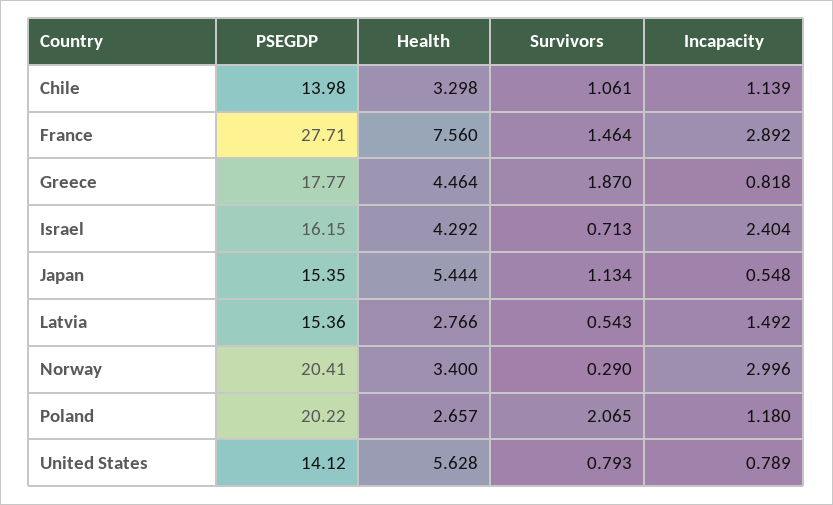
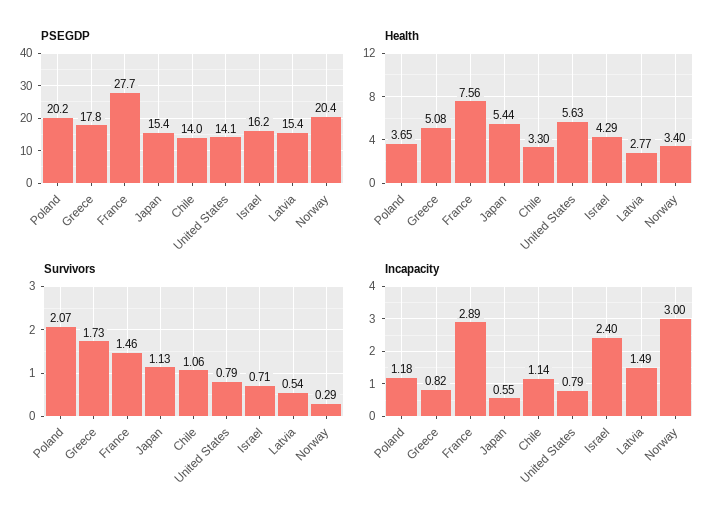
  {
    "PSEGDP": {
      "Chile": 13.98,
      "France": 27.71,
      "Greece": 17.77,
      "Israel": 16.15,
      "Japan": 15.35,
      "Latvia": 15.36,
      "Norway": 20.41,
      "Poland": 20.22,
      "United States": 14.12
    },
    "Health": {
      "Chile": 3.298,
      "France": 7.56,
-     "Greece": 4.464,
+     "Greece": 5.08,
      "Israel": 4.292,
      "Japan": 5.444,
      "Latvia": 2.766,
      "Norway": 3.4,
-     "Poland": 2.657,
+     "Poland": 3.65,
      "United States": 5.628
    },
    "Survivors": {
      "Chile": 1.061,
      "France": 1.464,
-     "Greece": 1.87,
+     "Greece": 1.73,
      "Israel": 0.713,
      "Japan": 1.134,
      "Latvia": 0.543,
      "Norway": 0.29,
      "Poland": 2.065,
      "United States": 0.793
    },
    "Incapacity": {
      "Chile": 1.139,
      "France": 2.892,
      "Greece": 0.818,
      "Israel": 2.404,
      "Japan": 0.548,
      "Latvia": 1.492,
      "Norway": 2.996,
      "Poland": 1.18,
      "United States": 0.789
    }
  }

